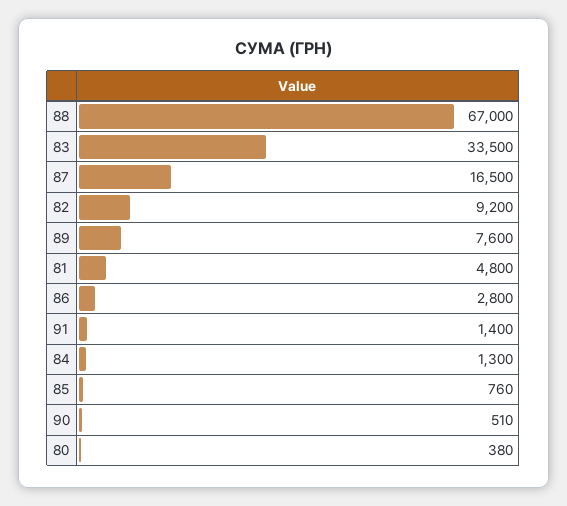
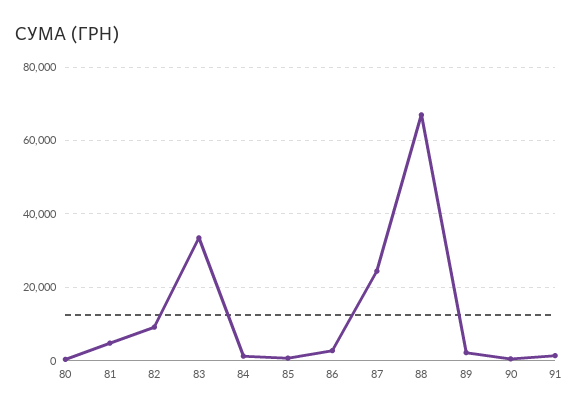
  {
    "88": 67000,
    "83": 33500,
-   "87": 16500,
+   "87": 24000,
    "82": 9200,
-   "89": 7600,
+   "89": 2000,
    "81": 4800,
    "86": 2800,
    "91": 1400,
    "84": 1300,
    "85": 760,
    "90": 510,
    "80": 380
  }

